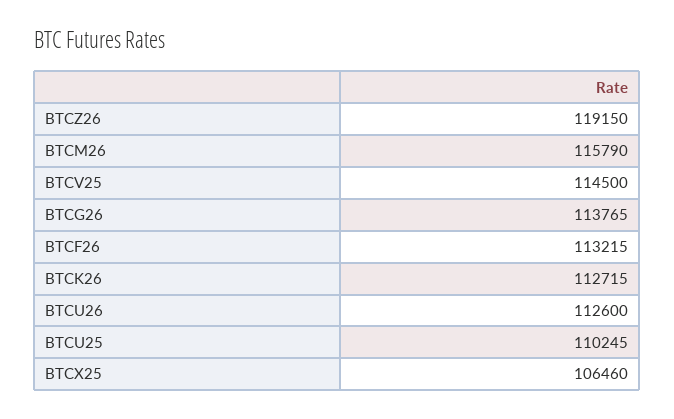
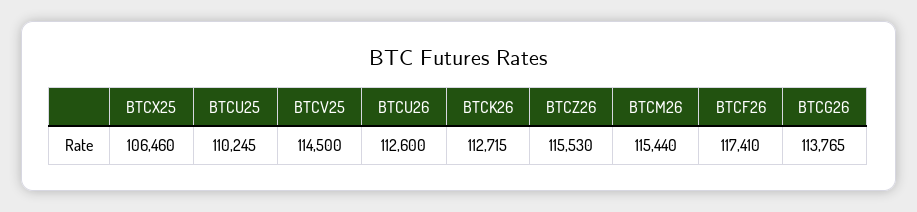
  {
-   "BTCZ26": 119150,
+   "BTCZ26": 115530,
-   "BTCM26": 115790,
+   "BTCM26": 115440,
    "BTCV25": 114500,
    "BTCG26": 113765,
-   "BTCF26": 113215,
+   "BTCF26": 117410,
    "BTCK26": 112715,
    "BTCU26": 112600,
    "BTCU25": 110245,
    "BTCX25": 106460
  }

